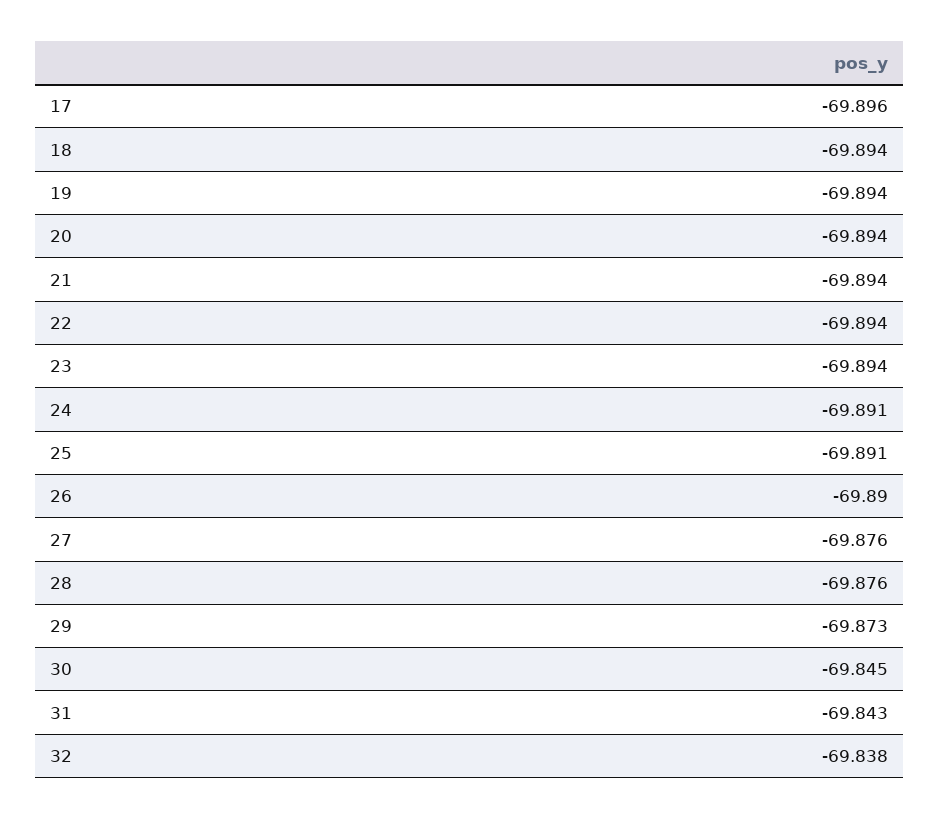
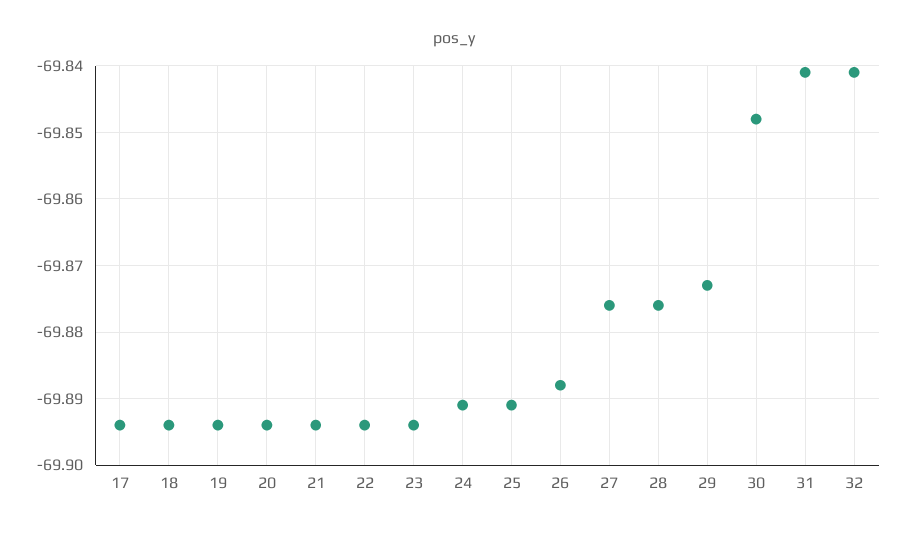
  {
-   "17": -69.896,
+   "17": -69.894,
    "18": -69.894,
    "19": -69.894,
    "20": -69.894,
    "21": -69.894,
    "22": -69.894,
    "23": -69.894,
    "24": -69.891,
    "25": -69.891,
-   "26": -69.89,
+   "26": -69.888,
    "27": -69.876,
    "28": -69.876,
    "29": -69.873,
-   "30": -69.845,
+   "30": -69.848,
-   "31": -69.843,
+   "31": -69.841,
-   "32": -69.838
+   "32": -69.841
  }

